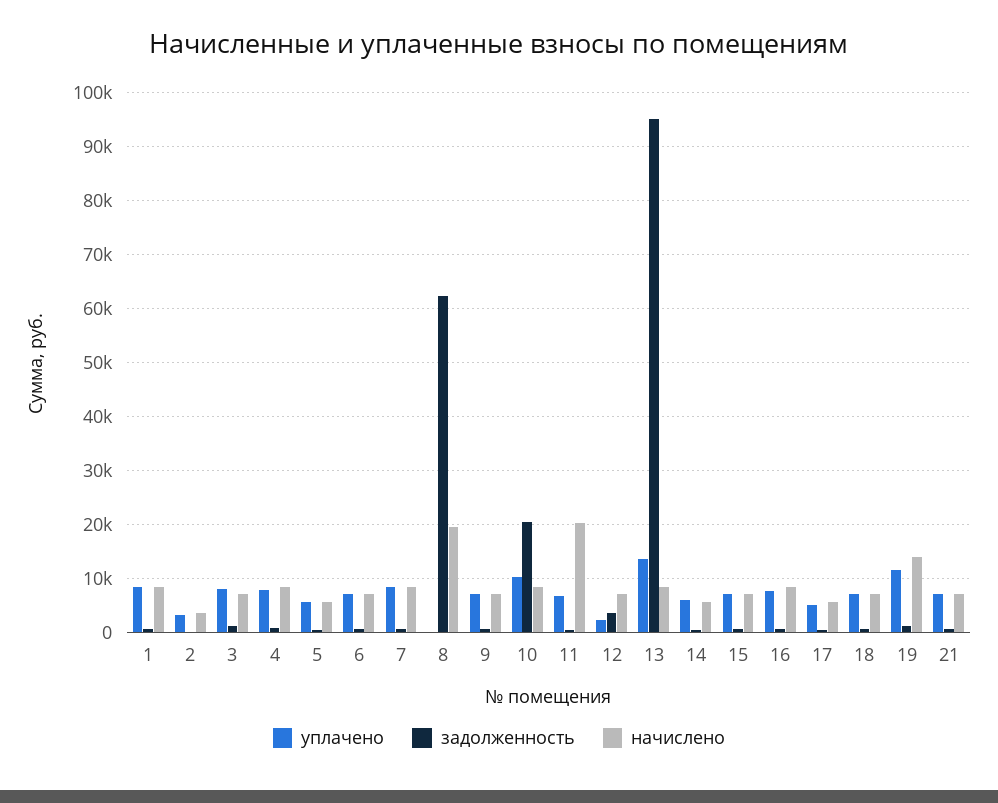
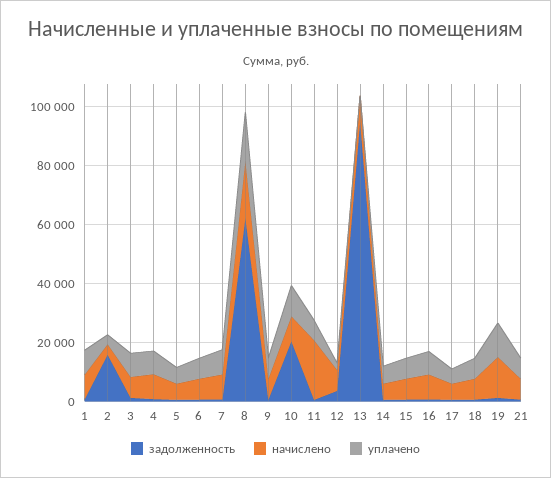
  {
    "уплачено": {
      "1": 8000,
      "2": 4000,
      "3": 8000,
      "4": 8000,
      "5": 6000,
      "6": 8000,
      "7": 8000,
-     "8": 0,
+     "8": 15000,
      "9": 8000,
      "10": 10000,
      "11": 6000,
      "12": 2000,
-     "13": 14000,
+     "13": 0,
      "14": 6000,
      "15": 8000,
      "16": 8000,
      "17": 6000,
      "18": 8000,
      "19": 12000,
      "21": 8000
    },
    "задолженность": {
      "1": 0,
-     "2": 0,
+     "2": 15000,
      "3": 2000,
      "4": 0,
      "5": 0,
      "6": 0,
      "7": 0,
      "8": 62000,
      "9": 0,
      "10": 20000,
      "11": 0,
      "12": 4000,
      "13": 96000,
      "14": 0,
      "15": 0,
      "16": 0,
      "17": 0,
      "18": 0,
      "19": 2000,
      "21": 0
    },
    "начислено": {
      "1": 8000,
      "2": 4000,
      "3": 8000,
      "4": 8000,
      "5": 6000,
      "6": 8000,
      "7": 8000,
      "8": 20000,
      "9": 8000,
      "10": 8000,
      "11": 20000,
      "12": 8000,
      "13": 8000,
      "14": 6000,
      "15": 8000,
      "16": 8000,
      "17": 6000,
      "18": 8000,
      "19": 14000,
      "21": 8000
    }
  }

